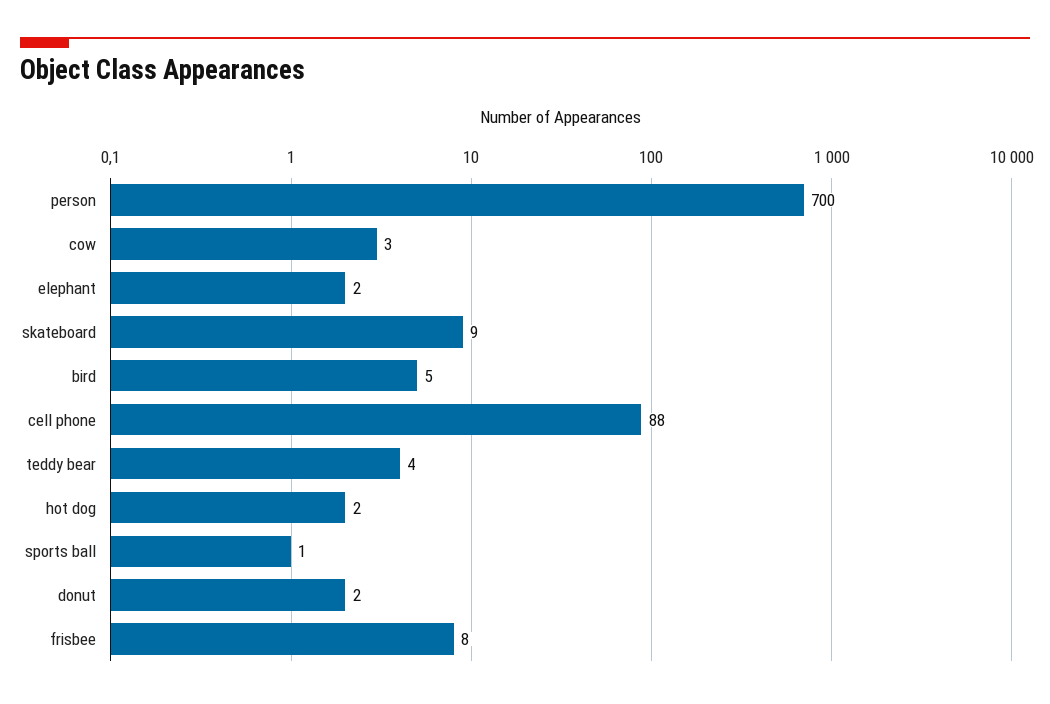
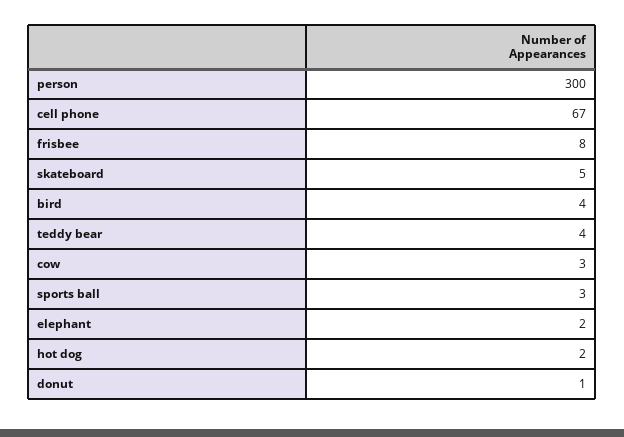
  {
-   "person": 700,
+   "person": 300,
    "cow": 3,
    "elephant": 2,
-   "skateboard": 9,
+   "skateboard": 5,
-   "bird": 5,
+   "bird": 4,
-   "cell phone": 88,
+   "cell phone": 67,
    "teddy bear": 4,
    "hot dog": 2,
-   "sports ball": 1,
+   "sports ball": 3,
-   "donut": 2,
+   "donut": 1,
    "frisbee": 8
  }

